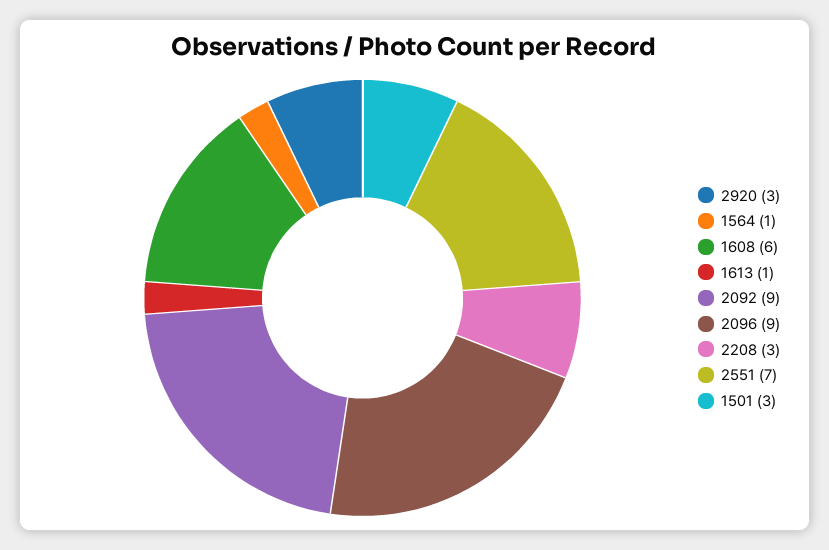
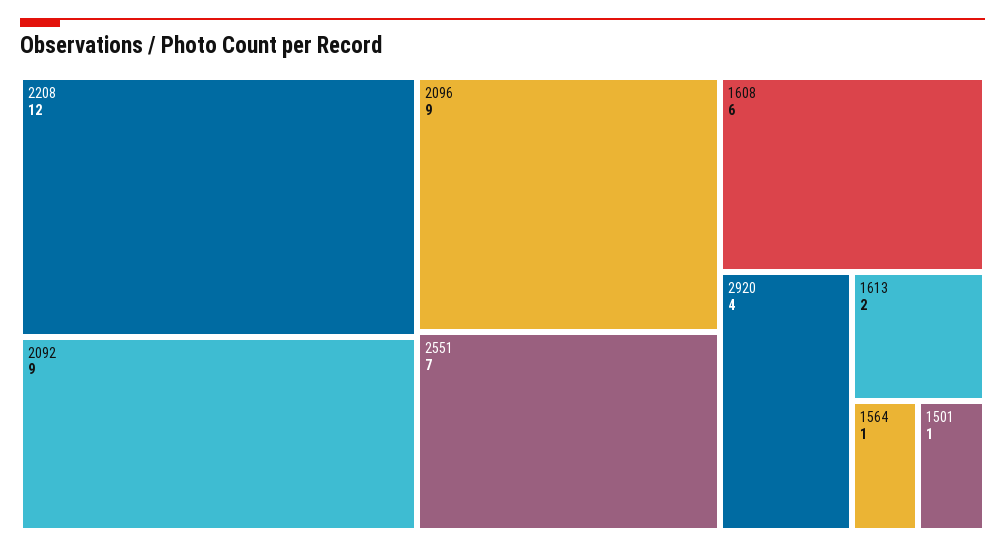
  {
-   "2920": 3,
+   "2920": 4,
    "1564": 1,
    "1608": 6,
-   "1613": 1,
+   "1613": 2,
    "2092": 9,
    "2096": 9,
-   "2208": 3,
+   "2208": 12,
    "2551": 7,
-   "1501": 3
+   "1501": 1
  }

